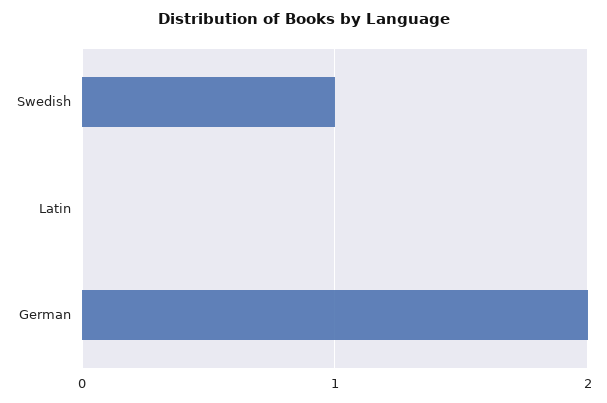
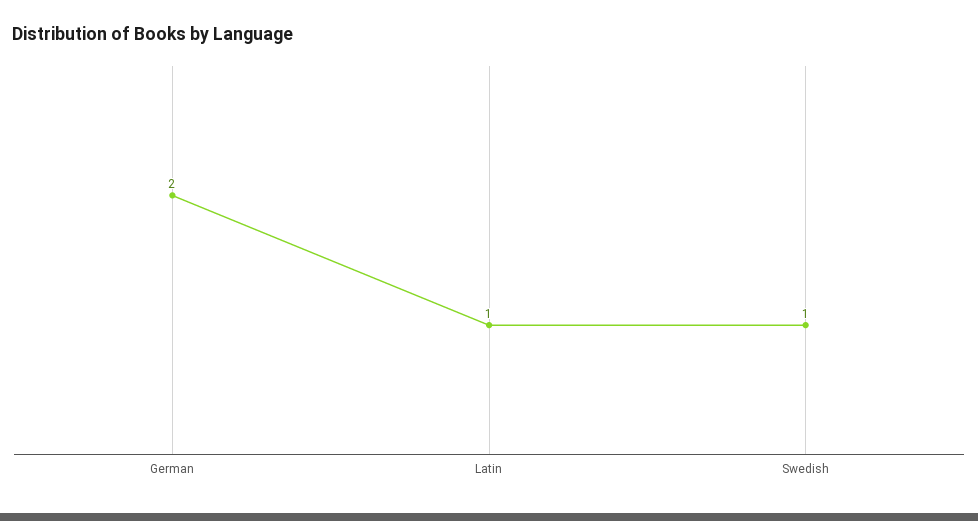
  {
    "Swedish": 1,
-   "Latin": 0,
+   "Latin": 1,
    "German": 2
  }

